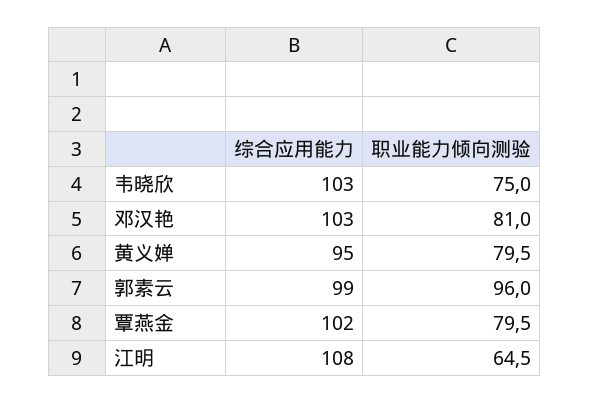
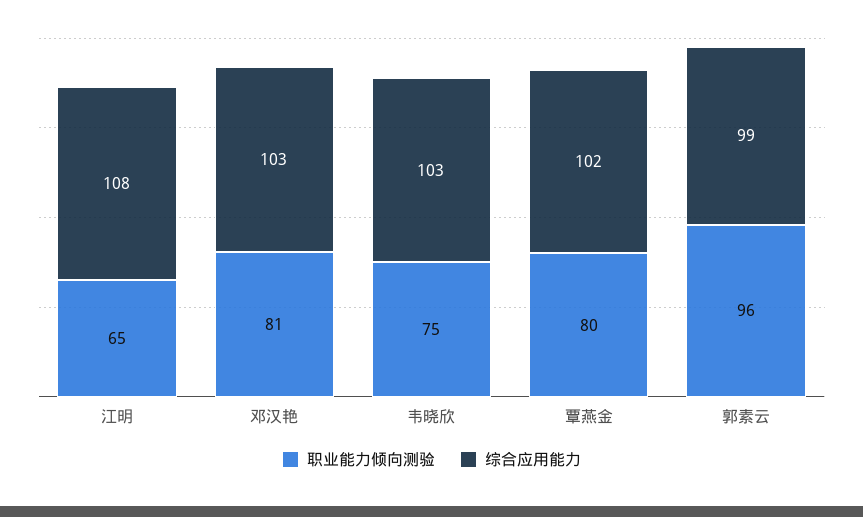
  {
    "综合应用能力": {
      "韦晓欣": 103,
      "邓汉艳": 103,
-     "黄义婵": 95,
      "郭素云": 99,
      "覃燕金": 102,
      "江明": 108
    },
    "职业能力倾向测验": {
      "韦晓欣": 75,
      "邓汉艳": 81,
-     "黄义婵": 79.5,
      "郭素云": 96,
      "覃燕金": 79.5,
      "江明": 64.5
    }
  }

